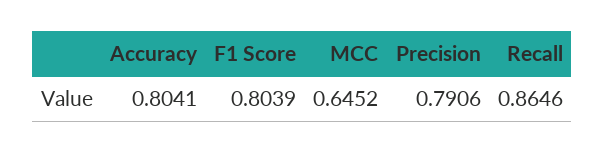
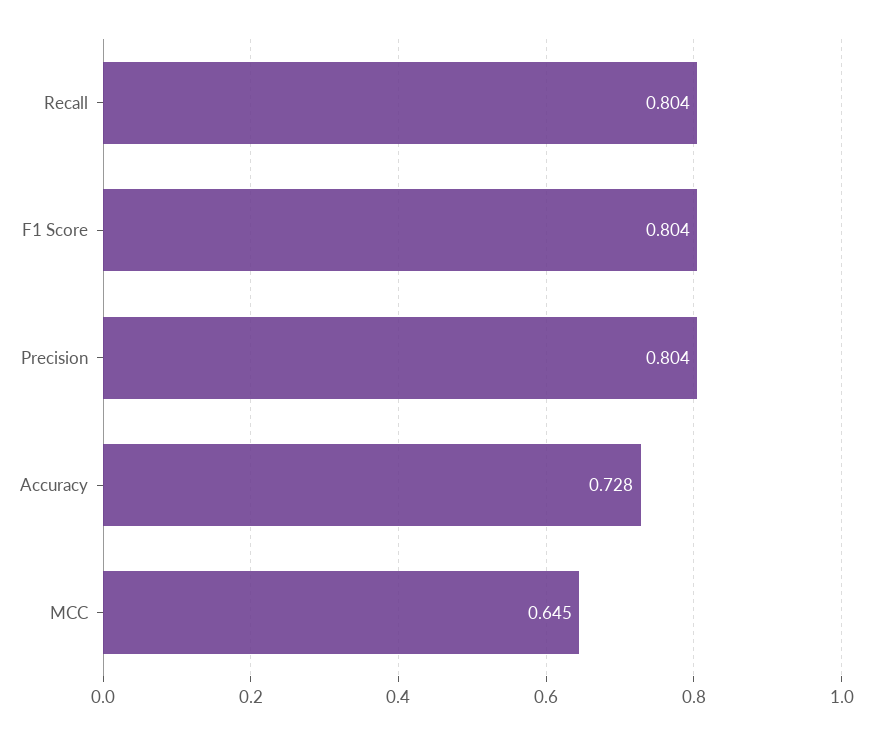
  {
-   "Accuracy": 0.8041,
+   "Accuracy": 0.728,
    "F1 Score": 0.8039,
    "MCC": 0.6452,
-   "Precision": 0.7906,
+   "Precision": 0.804,
-   "Recall": 0.8646
+   "Recall": 0.804
  }

